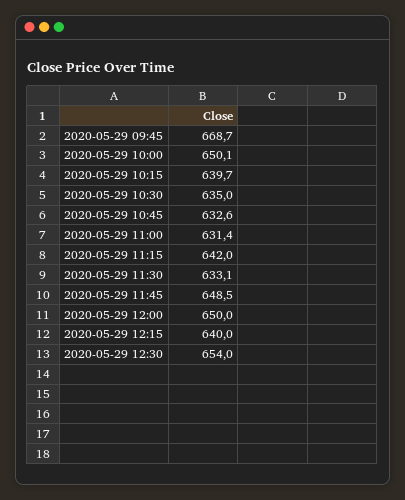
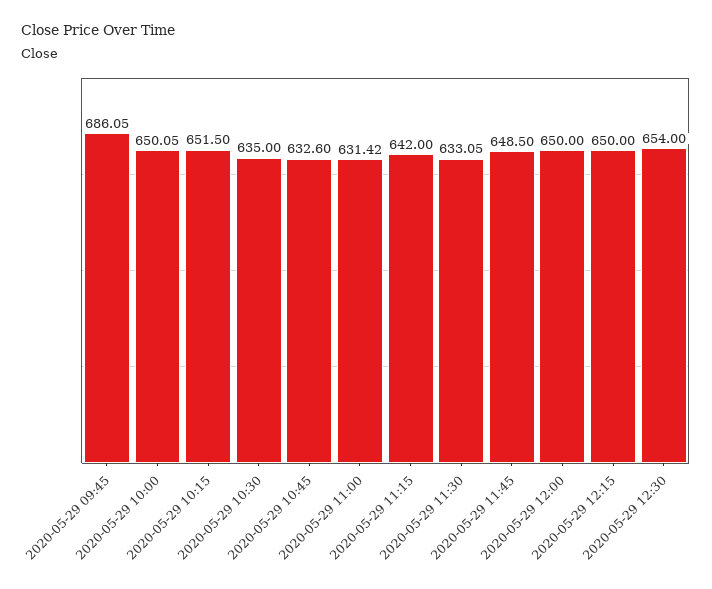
  {
-   "2020-05-29 09:45": 668.7,
+   "2020-05-29 09:45": 686.05,
    "2020-05-29 10:00": 650.05,
-   "2020-05-29 10:15": 639.7,
+   "2020-05-29 10:15": 651.5,
    "2020-05-29 10:30": 635,
    "2020-05-29 10:45": 632.6,
    "2020-05-29 11:00": 631.42,
    "2020-05-29 11:15": 642,
    "2020-05-29 11:30": 633.05,
    "2020-05-29 11:45": 648.5,
    "2020-05-29 12:00": 650,
-   "2020-05-29 12:15": 640,
+   "2020-05-29 12:15": 650,
    "2020-05-29 12:30": 654
  }

